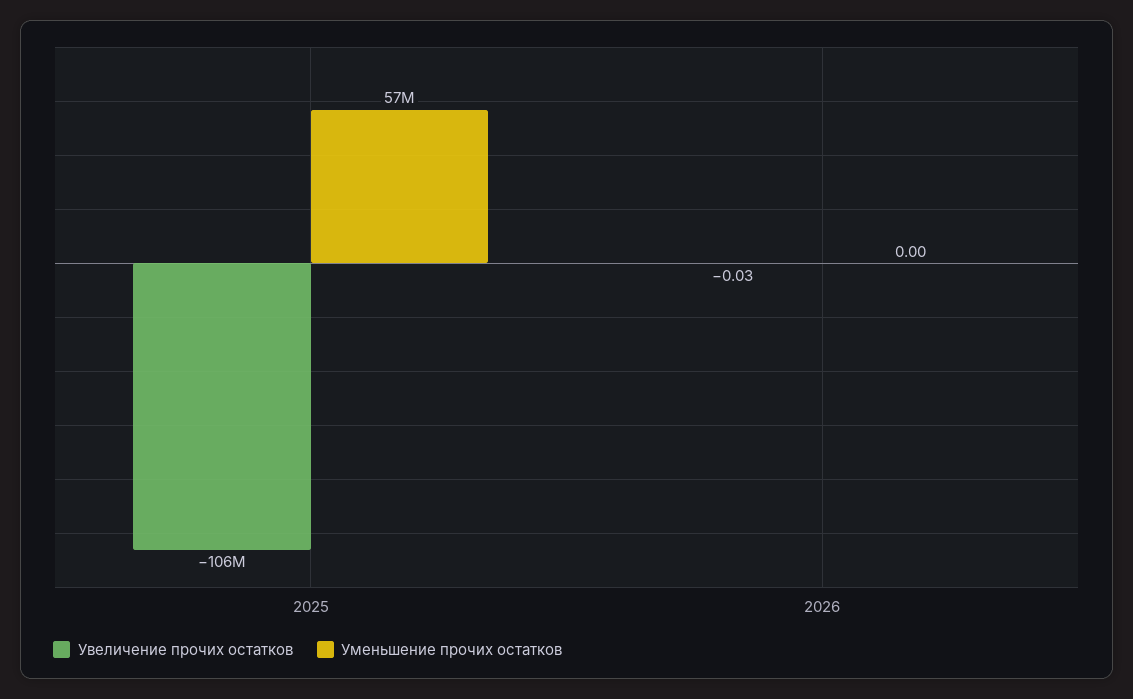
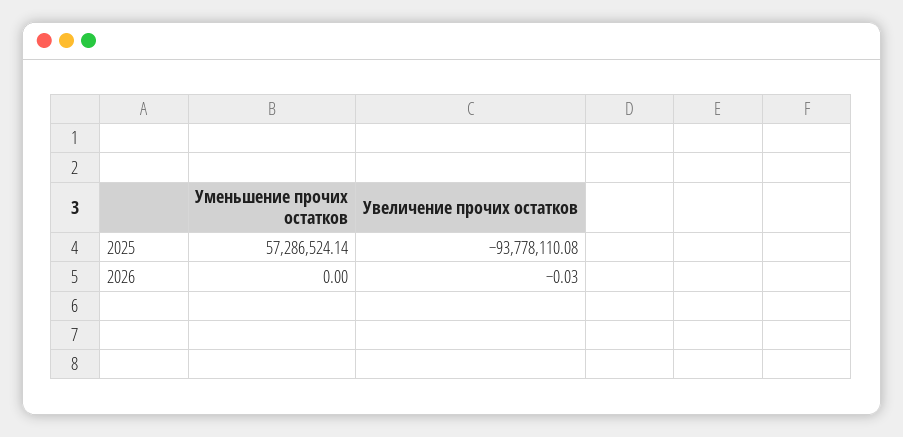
  {
    "Увеличение прочих остатков": {
-     "2025": -106000000,
+     "2025": -93778110.08,
      "2026": -0.03
    },
    "Уменьшение прочих остатков": {
      "2025": 57286524.14,
      "2026": 0
    }
  }

